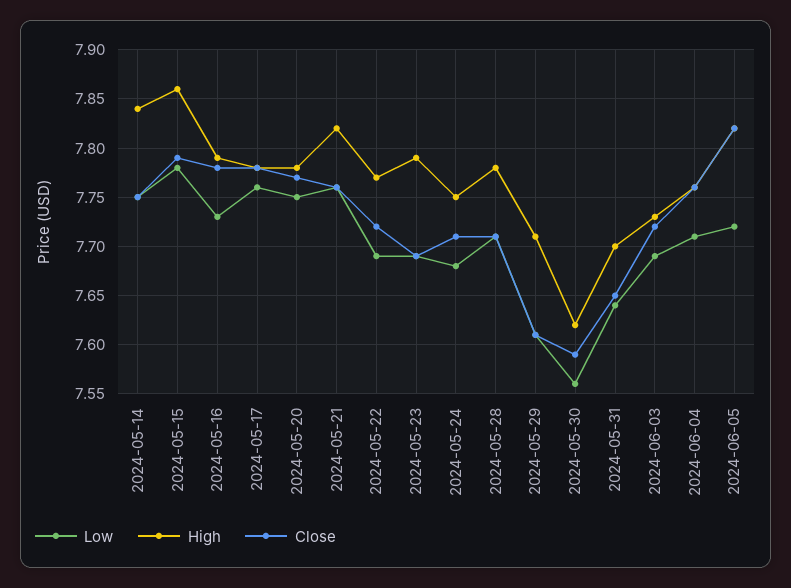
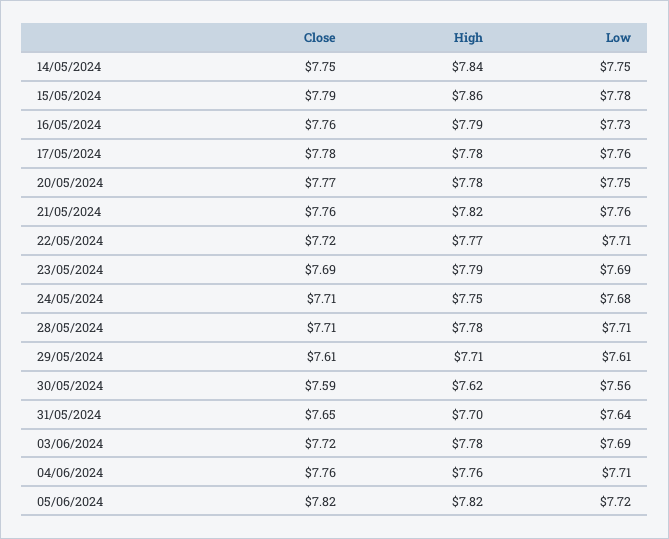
  {
    "Low": {
      "2024-05-14": 7.75,
      "2024-05-15": 7.78,
      "2024-05-16": 7.73,
      "2024-05-17": 7.76,
      "2024-05-20": 7.75,
      "2024-05-21": 7.76,
-     "2024-05-22": 7.69,
+     "2024-05-22": 7.71,
      "2024-05-23": 7.69,
      "2024-05-24": 7.68,
      "2024-05-28": 7.71,
      "2024-05-29": 7.61,
      "2024-05-30": 7.56,
      "2024-05-31": 7.64,
      "2024-06-03": 7.69,
      "2024-06-04": 7.71,
      "2024-06-05": 7.72
    },
    "High": {
      "2024-05-14": 7.84,
      "2024-05-15": 7.86,
      "2024-05-16": 7.79,
      "2024-05-17": 7.78,
      "2024-05-20": 7.78,
      "2024-05-21": 7.82,
      "2024-05-22": 7.77,
      "2024-05-23": 7.79,
      "2024-05-24": 7.75,
      "2024-05-28": 7.78,
      "2024-05-29": 7.71,
      "2024-05-30": 7.62,
      "2024-05-31": 7.7,
-     "2024-06-03": 7.73,
+     "2024-06-03": 7.78,
      "2024-06-04": 7.76,
      "2024-06-05": 7.82
    },
    "Close": {
      "2024-05-14": 7.75,
      "2024-05-15": 7.79,
-     "2024-05-16": 7.78,
+     "2024-05-16": 7.76,
      "2024-05-17": 7.78,
      "2024-05-20": 7.77,
      "2024-05-21": 7.76,
      "2024-05-22": 7.72,
      "2024-05-23": 7.69,
      "2024-05-24": 7.71,
      "2024-05-28": 7.71,
      "2024-05-29": 7.61,
      "2024-05-30": 7.59,
      "2024-05-31": 7.65,
      "2024-06-03": 7.72,
      "2024-06-04": 7.76,
      "2024-06-05": 7.82
    }
  }

